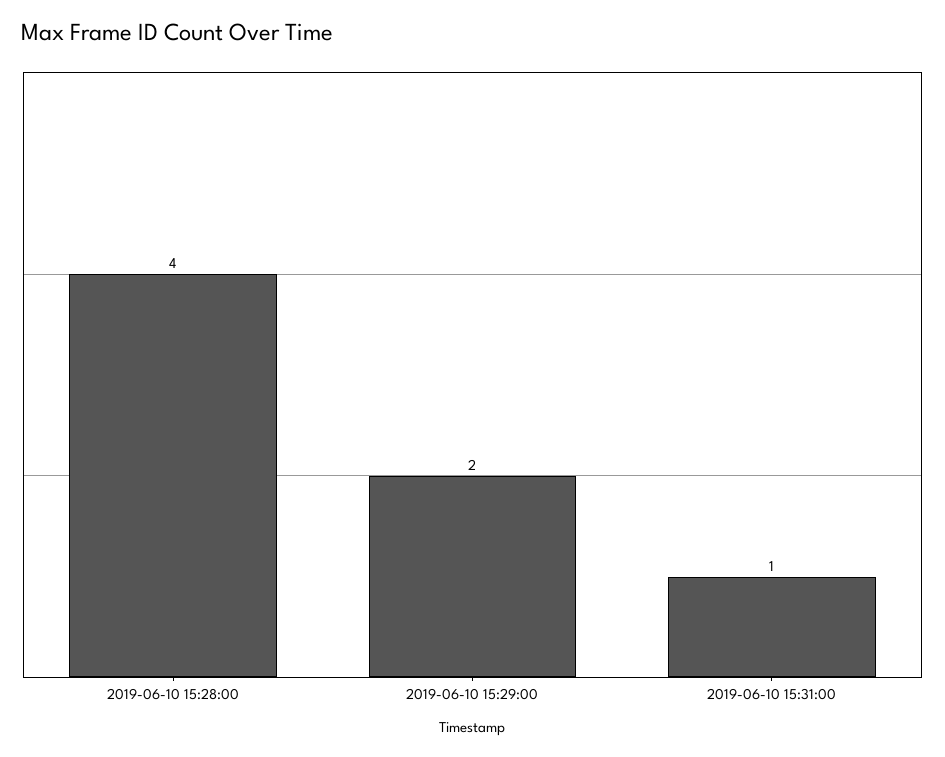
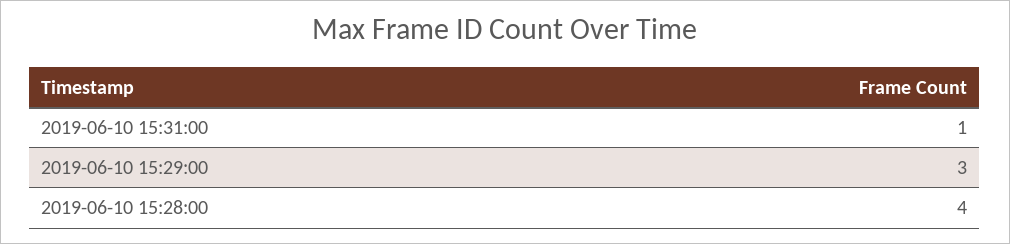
  {
    "2019-06-10 15:28:00": 4,
-   "2019-06-10 15:29:00": 2,
+   "2019-06-10 15:29:00": 3,
    "2019-06-10 15:31:00": 1
  }

